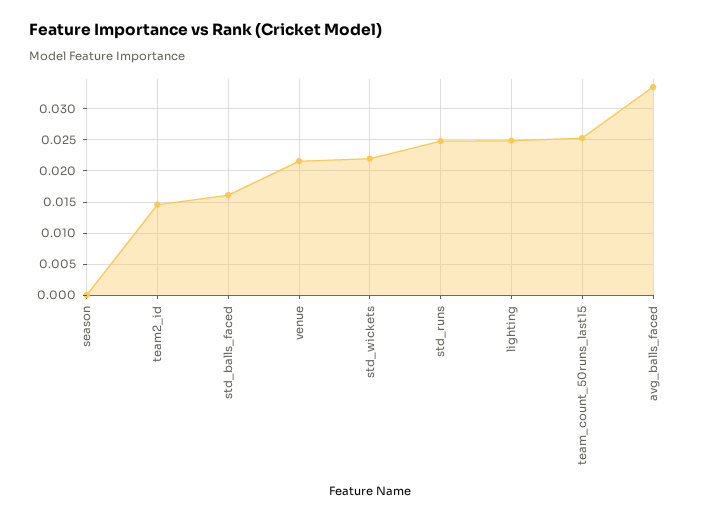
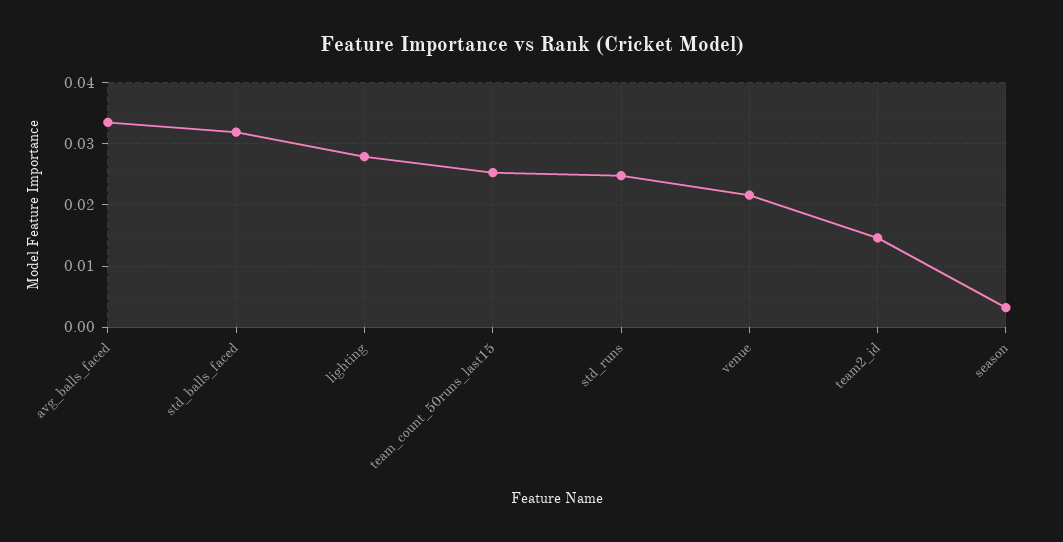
  {
-   "season": 0,
+   "season": 0.003,
    "team2_id": 0.015,
-   "std_balls_faced": 0.016,
+   "std_balls_faced": 0.032,
    "venue": 0.022,
-   "std_wickets": 0.022,
    "std_runs": 0.025,
-   "lighting": 0.025,
+   "lighting": 0.028,
    "team_count_50runs_last15": 0.025,
    "avg_balls_faced": 0.034
  }

